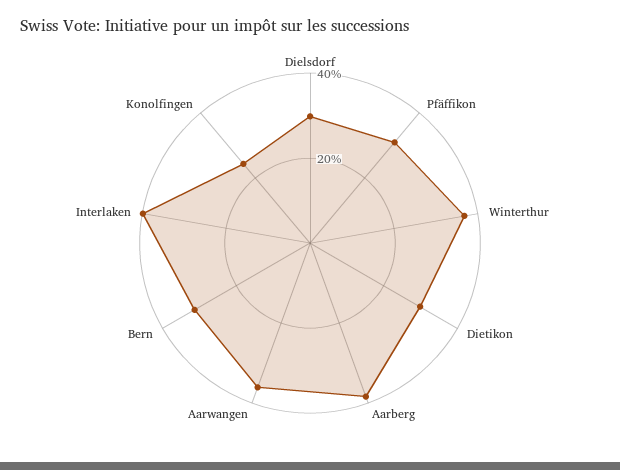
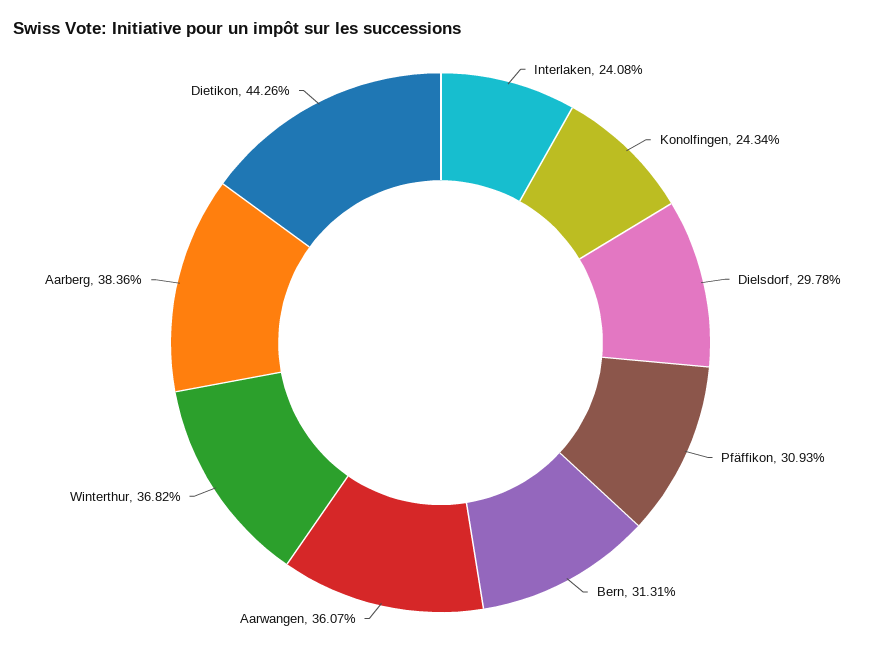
  {
    "Dielsdorf": 29.78,
    "Pfäffikon": 30.93,
    "Winterthur": 36.82,
-   "Dietikon": 30,
+   "Dietikon": 44.26,
    "Aarberg": 38.36,
    "Aarwangen": 36.07,
    "Bern": 31.31,
-   "Interlaken": 40,
+   "Interlaken": 24.08,
    "Konolfingen": 24.34
  }

